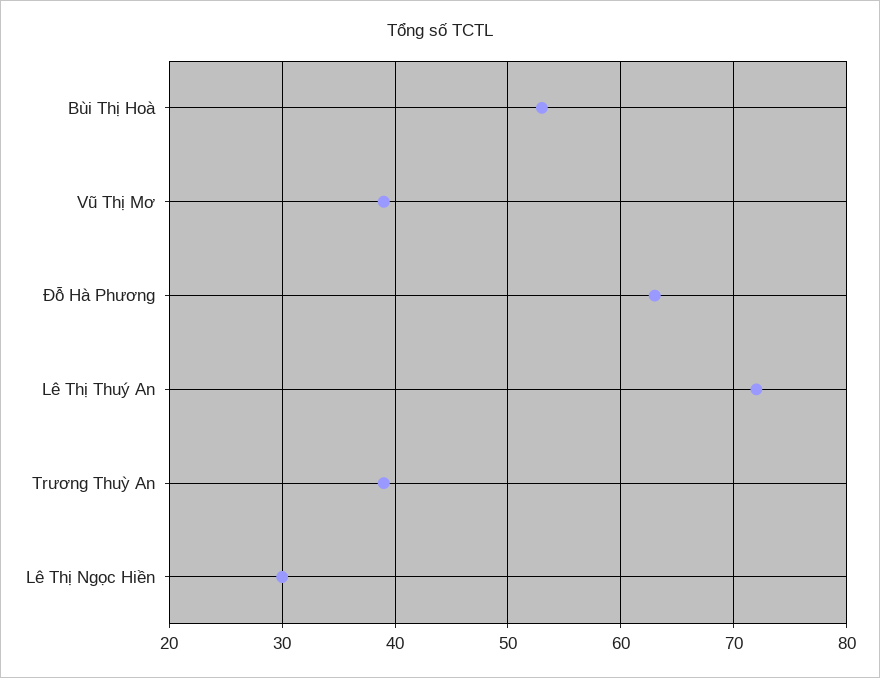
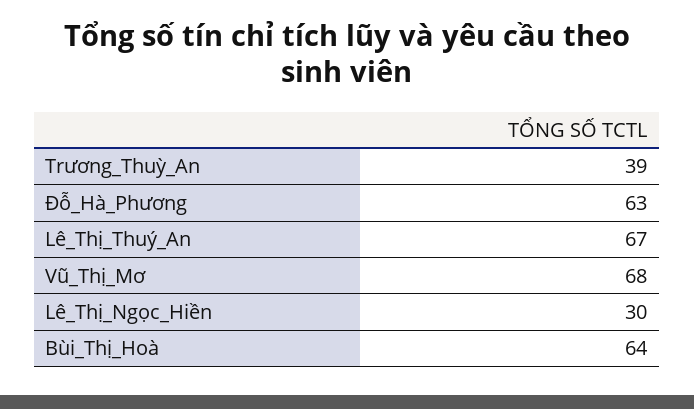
  {
-   "Bùi Thị Hoà": 53,
+   "Bùi Thị Hoà": 64,
-   "Vũ Thị Mơ": 39,
+   "Vũ Thị Mơ": 68,
    "Đỗ Hà Phương": 63,
-   "Lê Thị Thuý An": 72,
+   "Lê Thị Thuý An": 67,
    "Trương Thuỳ An": 39,
    "Lê Thị Ngọc Hiền": 30
  }

